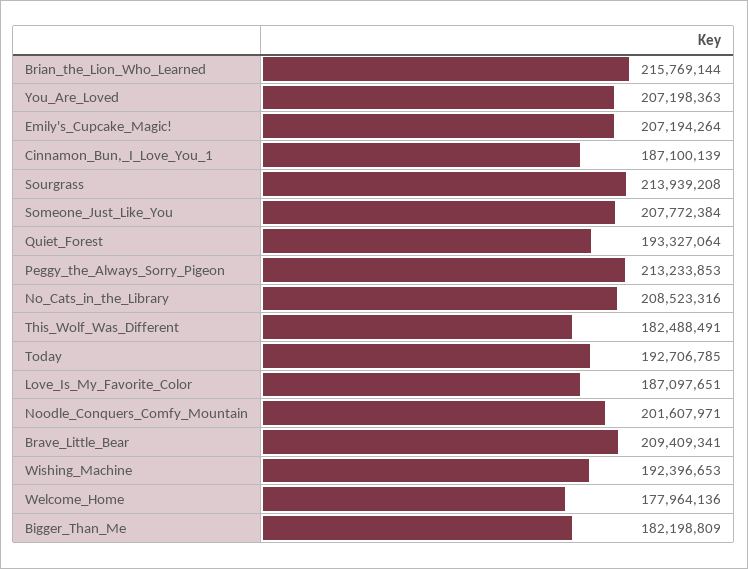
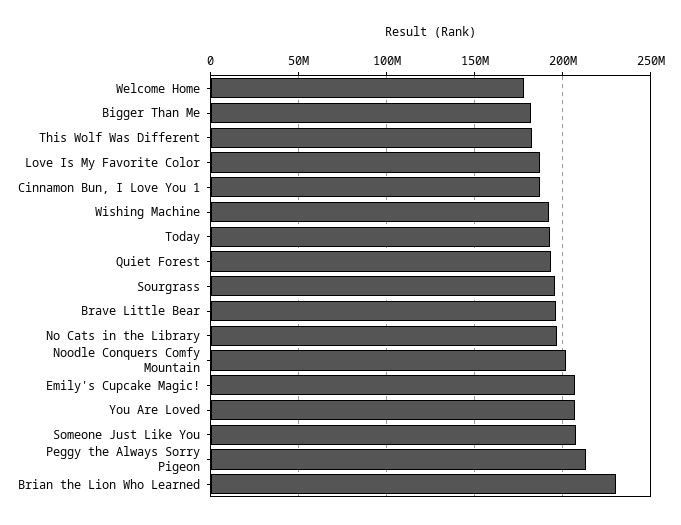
  {
-   "Brian_the_Lion_Who_Learned": 215769144,
+   "Brian_the_Lion_Who_Learned": 230000000,
    "You_Are_Loved": 207198363,
    "Emily's_Cupcake_Magic!": 207194264,
    "Cinnamon_Bun,_I_Love_You_1": 187100139,
-   "Sourgrass": 213939208,
+   "Sourgrass": 195000000,
    "Someone_Just_Like_You": 207772384,
    "Quiet_Forest": 193327064,
    "Peggy_the_Always_Sorry_Pigeon": 213233853,
-   "No_Cats_in_the_Library": 208523316,
+   "No_Cats_in_the_Library": 195000000,
    "This_Wolf_Was_Different": 182488491,
    "Today": 192706785,
    "Love_Is_My_Favorite_Color": 187097651,
    "Noodle_Conquers_Comfy_Mountain": 201607971,
-   "Brave_Little_Bear": 209409341,
+   "Brave_Little_Bear": 195000000,
    "Wishing_Machine": 192396653,
    "Welcome_Home": 177964136,
    "Bigger_Than_Me": 182198809
  }

